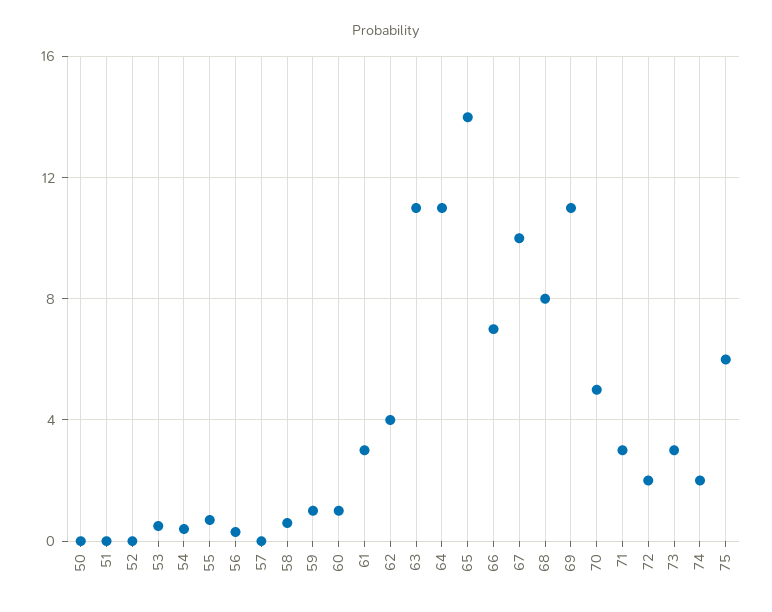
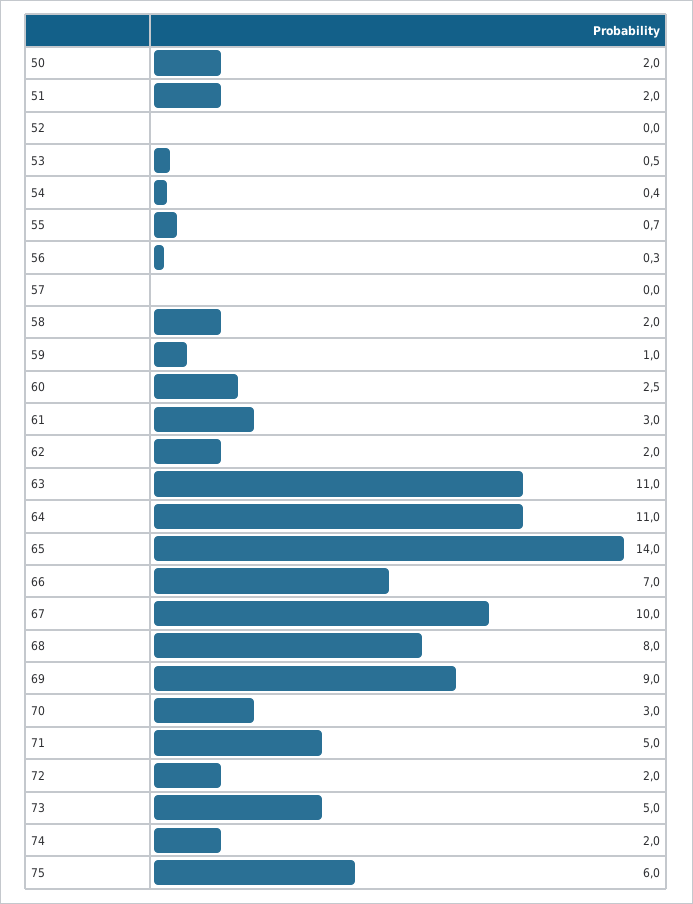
  {
-   "50": 0,
+   "50": 2,
-   "51": 0,
+   "51": 2,
    "52": 0,
    "53": 0.5,
    "54": 0.4,
    "55": 0.7,
    "56": 0.3,
    "57": 0,
-   "58": 0.5,
+   "58": 2,
    "59": 1,
-   "60": 1,
+   "60": 2.5,
    "61": 3,
-   "62": 4,
+   "62": 2,
    "63": 11,
    "64": 11,
    "65": 14,
    "66": 7,
    "67": 10,
    "68": 8,
-   "69": 11,
+   "69": 9,
-   "70": 5,
+   "70": 3,
-   "71": 3,
+   "71": 5,
    "72": 2,
-   "73": 3,
+   "73": 5,
    "74": 2,
    "75": 6
  }

